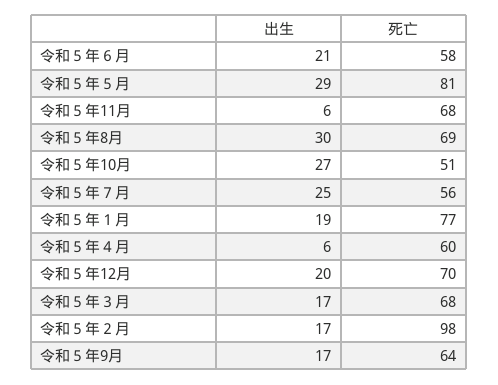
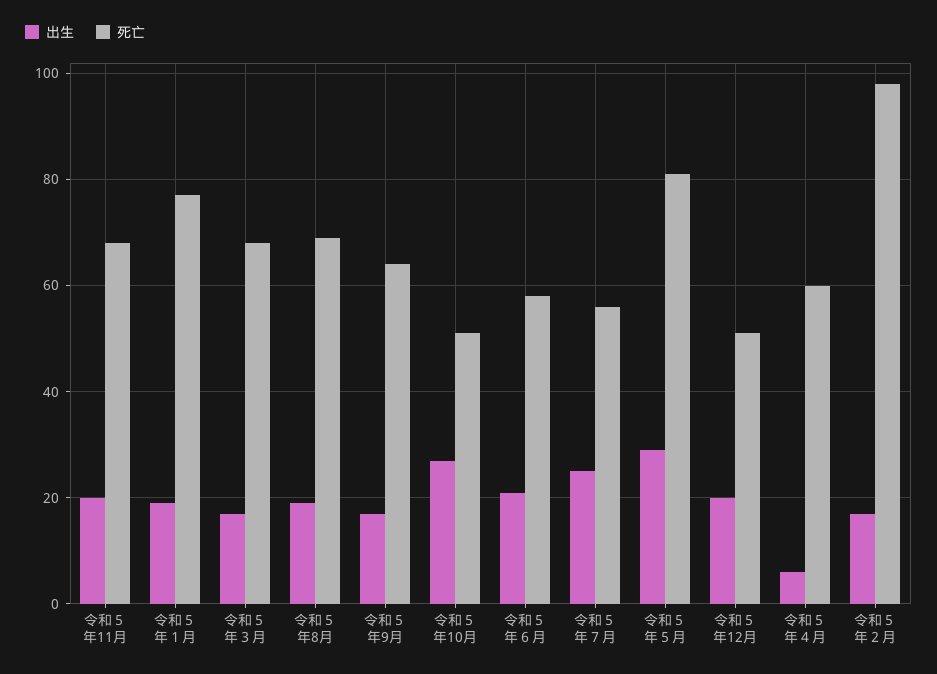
  {
    "出生": {
      "令和５年６月": 21,
      "令和５年５月": 29,
-     "令和５年11月": 6,
+     "令和５年11月": 20,
-     "令和５年8月": 30,
+     "令和５年8月": 20,
      "令和５年10月": 27,
      "令和５年７月": 25,
      "令和５年１月": 19,
      "令和５年４月": 6,
      "令和５年12月": 20,
      "令和５年３月": 17,
      "令和５年２月": 17,
      "令和５年9月": 17
    },
    "死亡": {
      "令和５年６月": 58,
      "令和５年５月": 81,
      "令和５年11月": 68,
      "令和５年8月": 69,
      "令和５年10月": 51,
      "令和５年７月": 56,
      "令和５年１月": 77,
      "令和５年４月": 60,
-     "令和５年12月": 70,
+     "令和５年12月": 50,
      "令和５年３月": 68,
      "令和５年２月": 98,
      "令和５年9月": 64
    }
  }

